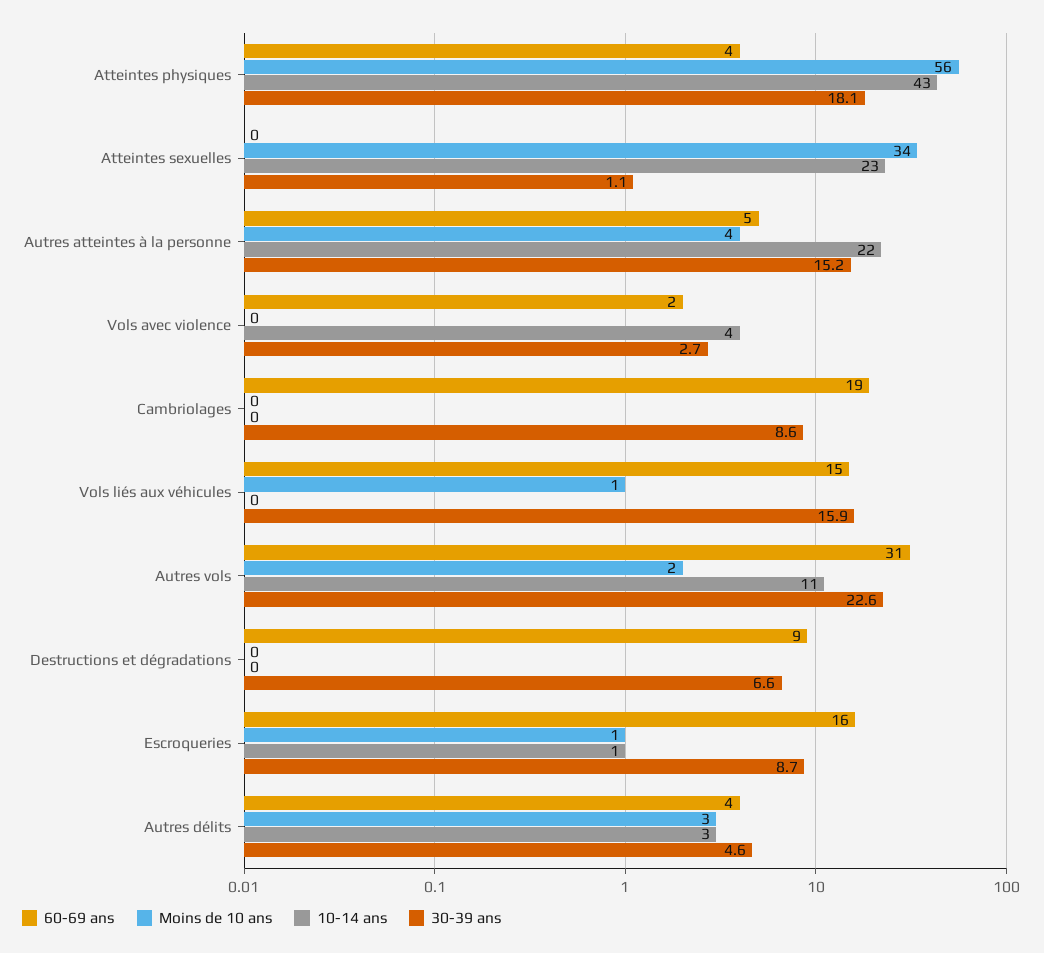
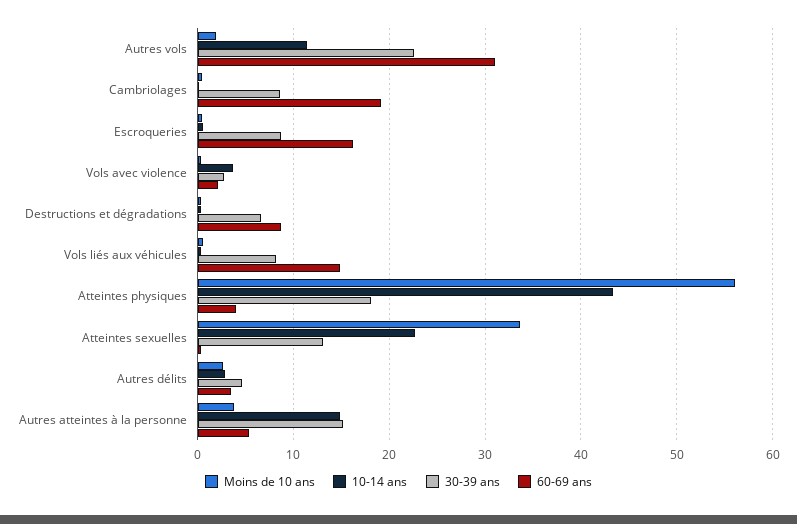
  {
    "60-69 ans": {
      "Atteintes physiques": 4,
      "Atteintes sexuelles": 0,
      "Autres atteintes à la personne": 5,
      "Vols avec violence": 2,
      "Cambriolages": 19,
      "Vols liés aux véhicules": 15,
      "Autres vols": 31,
      "Destructions et dégradations": 9,
      "Escroqueries": 16,
      "Autres délits": 4
    },
    "Moins de 10 ans": {
      "Atteintes physiques": 56,
      "Atteintes sexuelles": 34,
      "Autres atteintes à la personne": 4,
      "Vols avec violence": 0,
      "Cambriolages": 0,
      "Vols liés aux véhicules": 1,
      "Autres vols": 2,
      "Destructions et dégradations": 0,
      "Escroqueries": 1,
      "Autres délits": 3
    },
    "10-14 ans": {
      "Atteintes physiques": 43,
      "Atteintes sexuelles": 23,
-     "Autres atteintes à la personne": 22,
+     "Autres atteintes à la personne": 15,
      "Vols avec violence": 4,
      "Cambriolages": 0,
      "Vols liés aux véhicules": 0,
      "Autres vols": 11,
      "Destructions et dégradations": 0,
      "Escroqueries": 1,
      "Autres délits": 3
    },
    "30-39 ans": {
      "Atteintes physiques": 18.1,
-     "Atteintes sexuelles": 1.1,
+     "Atteintes sexuelles": 13,
      "Autres atteintes à la personne": 15.2,
      "Vols avec violence": 2.7,
      "Cambriolages": 8.6,
-     "Vols liés aux véhicules": 15.9,
+     "Vols liés aux véhicules": 8,
      "Autres vols": 22.6,
      "Destructions et dégradations": 6.6,
      "Escroqueries": 8.7,
      "Autres délits": 4.6
    }
  }

